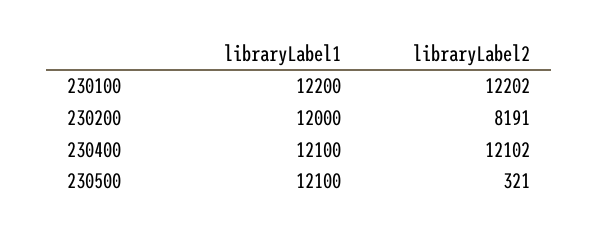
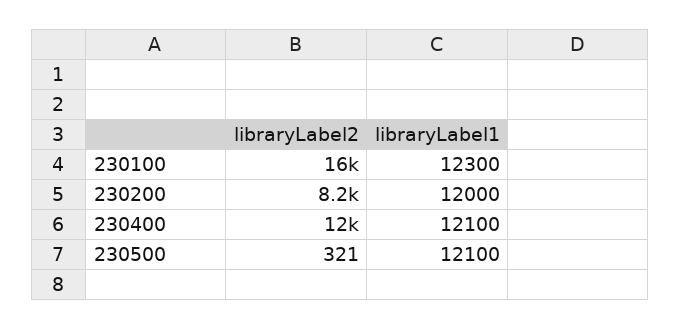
  {
    "libraryLabel1": {
-     "230100": 12200,
+     "230100": 12300,
      "230200": 12000,
      "230400": 12100,
      "230500": 12100
    },
    "libraryLabel2": {
-     "230100": 12202,
+     "230100": 16000,
      "230200": 8191,
      "230400": 12102,
      "230500": 321
    }
  }

